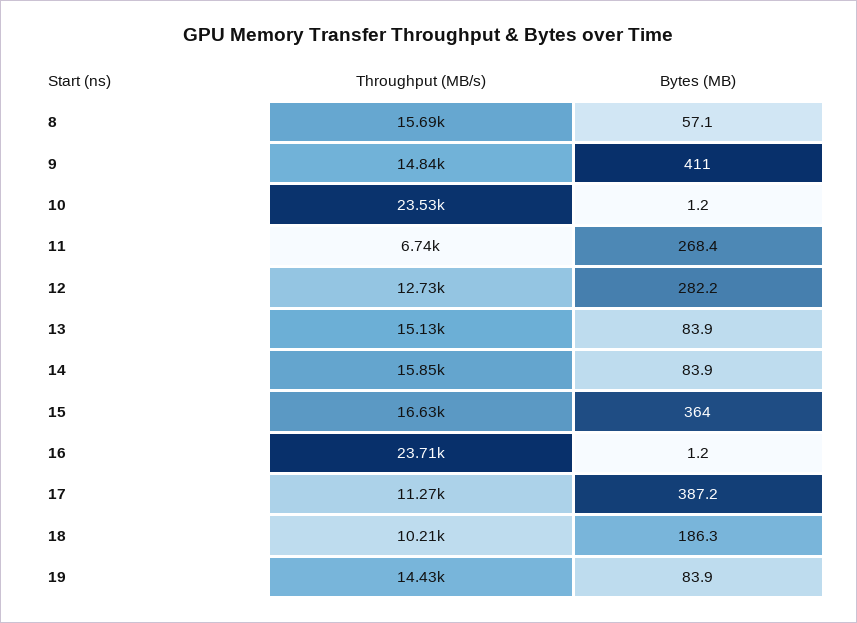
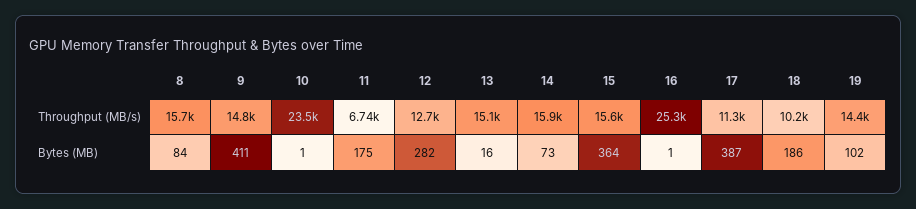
  {
    "Throughput (MB/s)": {
      "8": 15690,
      "9": 14840,
      "10": 23530,
      "11": 6740,
      "12": 12730,
      "13": 15130,
      "14": 15850,
-     "15": 16630,
+     "15": 15600,
-     "16": 23710,
+     "16": 25300,
      "17": 11270,
      "18": 10210,
      "19": 14430
    },
    "Bytes (MB)": {
-     "8": 57.1,
+     "8": 84,
      "9": 411,
      "10": 1.2,
-     "11": 268.4,
+     "11": 175,
      "12": 282.2,
-     "13": 83.9,
+     "13": 16,
-     "14": 83.9,
+     "14": 73,
      "15": 364,
      "16": 1.2,
      "17": 387.2,
      "18": 186.3,
-     "19": 83.9
+     "19": 102
    }
  }

